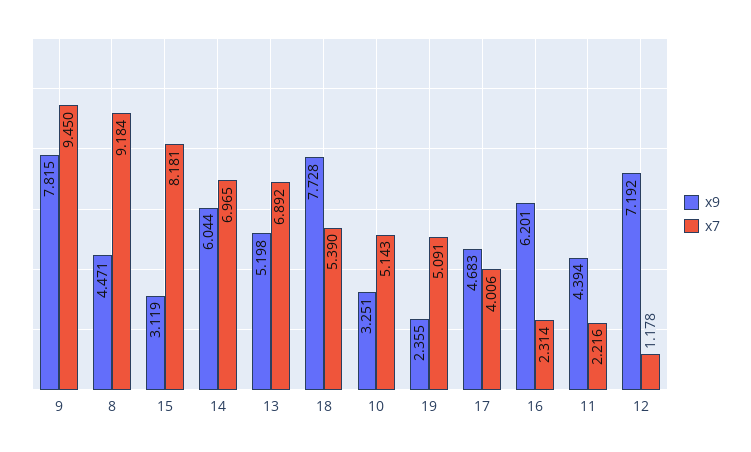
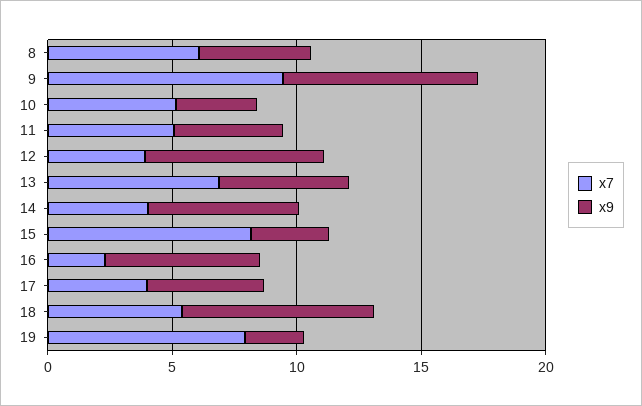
  {
    "x9": {
      "9": 7.815,
      "8": 4.471,
      "15": 3.119,
      "14": 6.044,
      "13": 5.198,
      "18": 7.728,
      "10": 3.251,
      "19": 2.355,
      "17": 4.683,
      "16": 6.201,
      "11": 4.394,
      "12": 7.192
    },
    "x7": {
      "9": 9.45,
-     "8": 9.184,
+     "8": 6,
      "15": 8.181,
-     "14": 6.965,
+     "14": 4,
      "13": 6.892,
      "18": 5.39,
      "10": 5.143,
-     "19": 5.091,
+     "19": 8,
      "17": 4.006,
      "16": 2.314,
-     "11": 2.216,
+     "11": 5,
-     "12": 1.178
+     "12": 4
    }
  }

